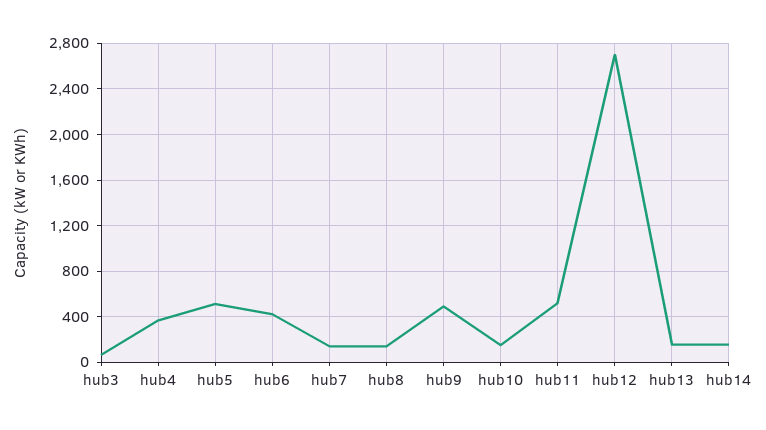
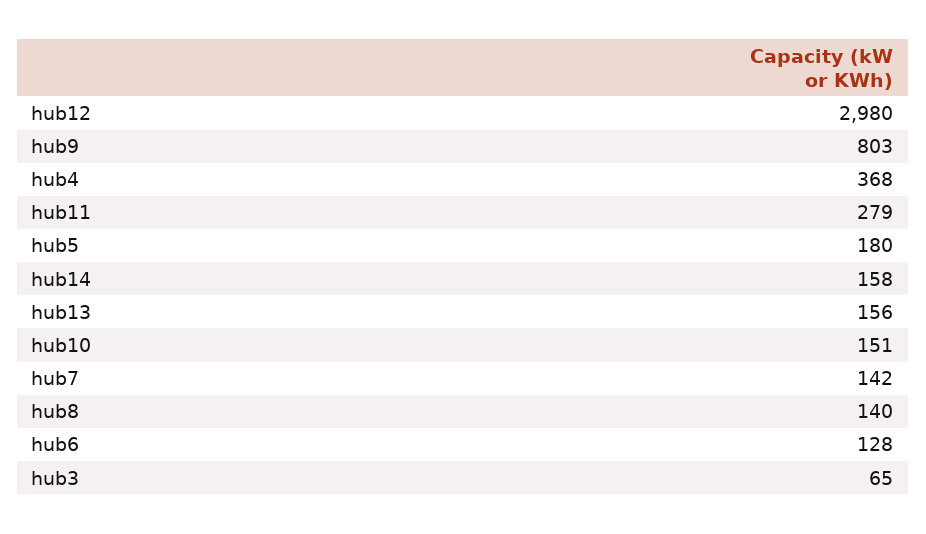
  {
    "hub3": 65,
    "hub4": 368,
-   "hub5": 500,
+   "hub5": 180,
-   "hub6": 400,
+   "hub6": 128,
    "hub7": 142,
    "hub8": 140,
-   "hub9": 500,
+   "hub9": 803,
    "hub10": 151,
-   "hub11": 500,
+   "hub11": 279,
-   "hub12": 2700,
+   "hub12": 2980,
    "hub13": 156,
    "hub14": 158
  }

